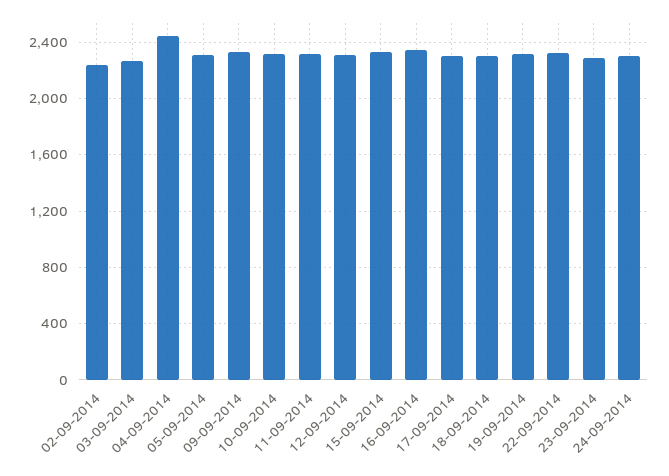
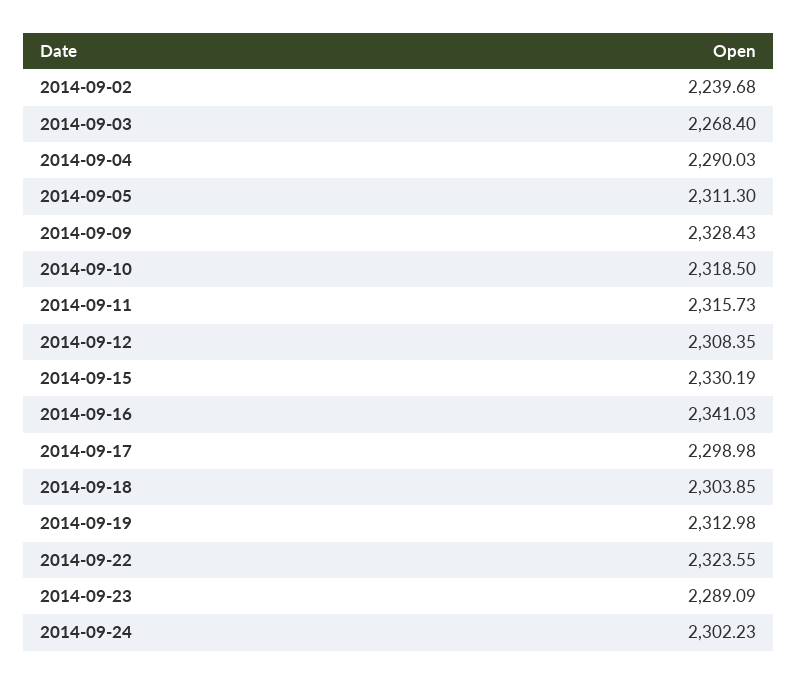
  {
    "02-09-2014": 2239.68,
    "03-09-2014": 2268.4,
-   "04-09-2014": 2450,
+   "04-09-2014": 2290.03,
    "05-09-2014": 2311.3,
    "09-09-2014": 2328.43,
    "10-09-2014": 2318.5,
    "11-09-2014": 2315.73,
    "12-09-2014": 2308.35,
    "15-09-2014": 2330.19,
    "16-09-2014": 2341.03,
    "17-09-2014": 2298.98,
    "18-09-2014": 2303.85,
    "19-09-2014": 2312.98,
    "22-09-2014": 2323.55,
    "23-09-2014": 2289.09,
    "24-09-2014": 2302.23
  }

